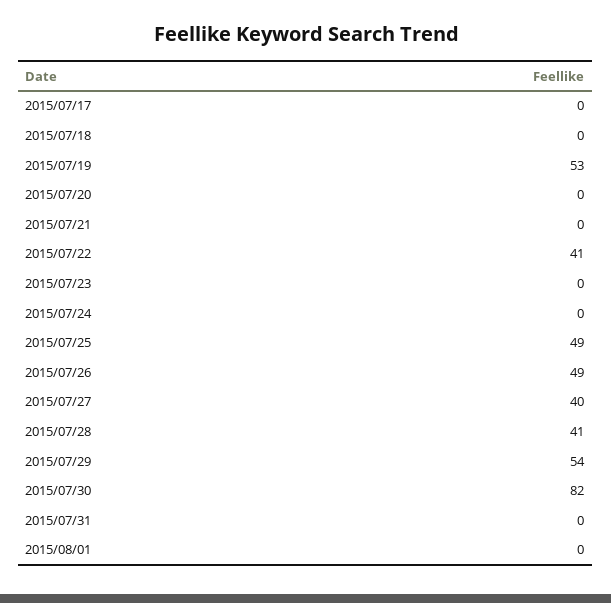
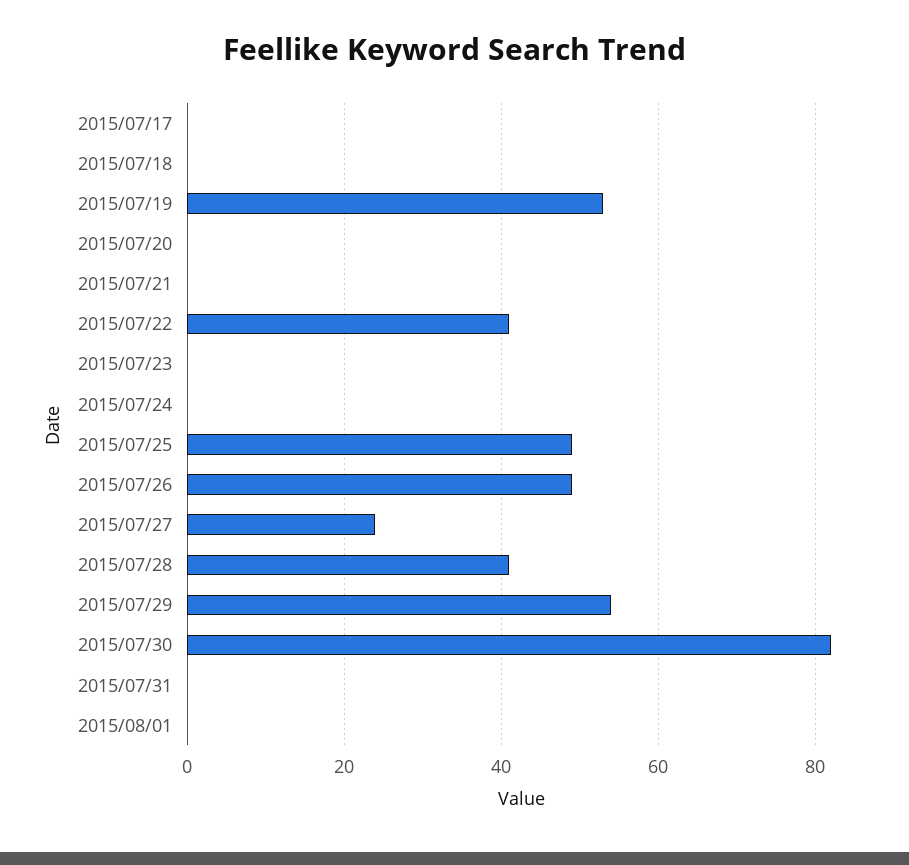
  {
    "2015/07/17": 0,
    "2015/07/18": 0,
    "2015/07/19": 53,
    "2015/07/20": 0,
    "2015/07/21": 0,
    "2015/07/22": 41,
    "2015/07/23": 0,
    "2015/07/24": 0,
    "2015/07/25": 49,
    "2015/07/26": 49,
-   "2015/07/27": 40,
+   "2015/07/27": 25,
    "2015/07/28": 41,
    "2015/07/29": 54,
    "2015/07/30": 82,
    "2015/07/31": 0,
    "2015/08/01": 0
  }

